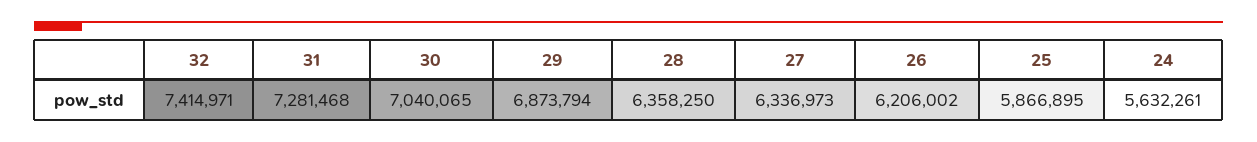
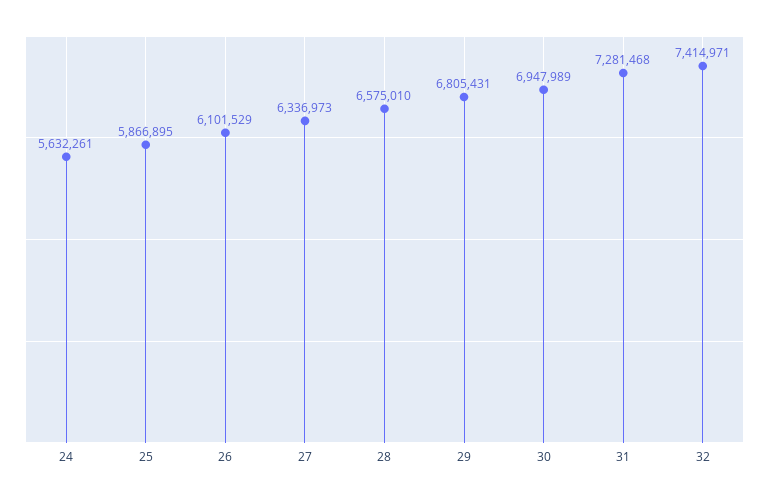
  {
    "32": 7414971,
    "31": 7281468,
-   "30": 7040065,
+   "30": 6947989,
-   "29": 6873794,
+   "29": 6805431,
-   "28": 6358250,
+   "28": 6575010,
    "27": 6336973,
-   "26": 6206002,
+   "26": 6101529,
    "25": 5866895,
    "24": 5632261
  }

